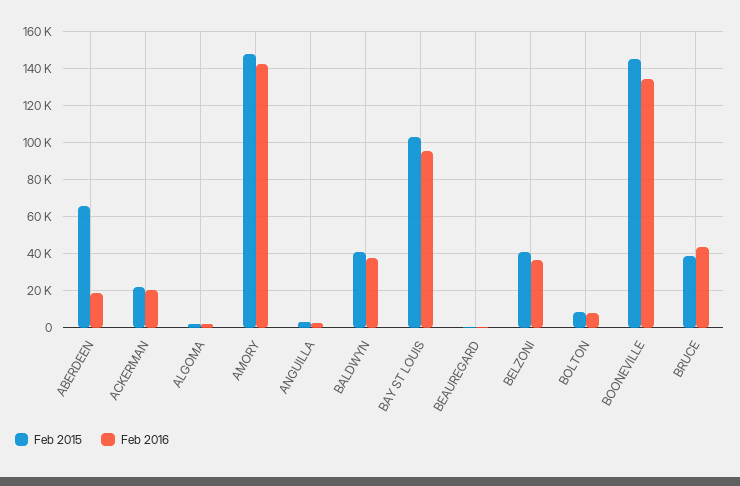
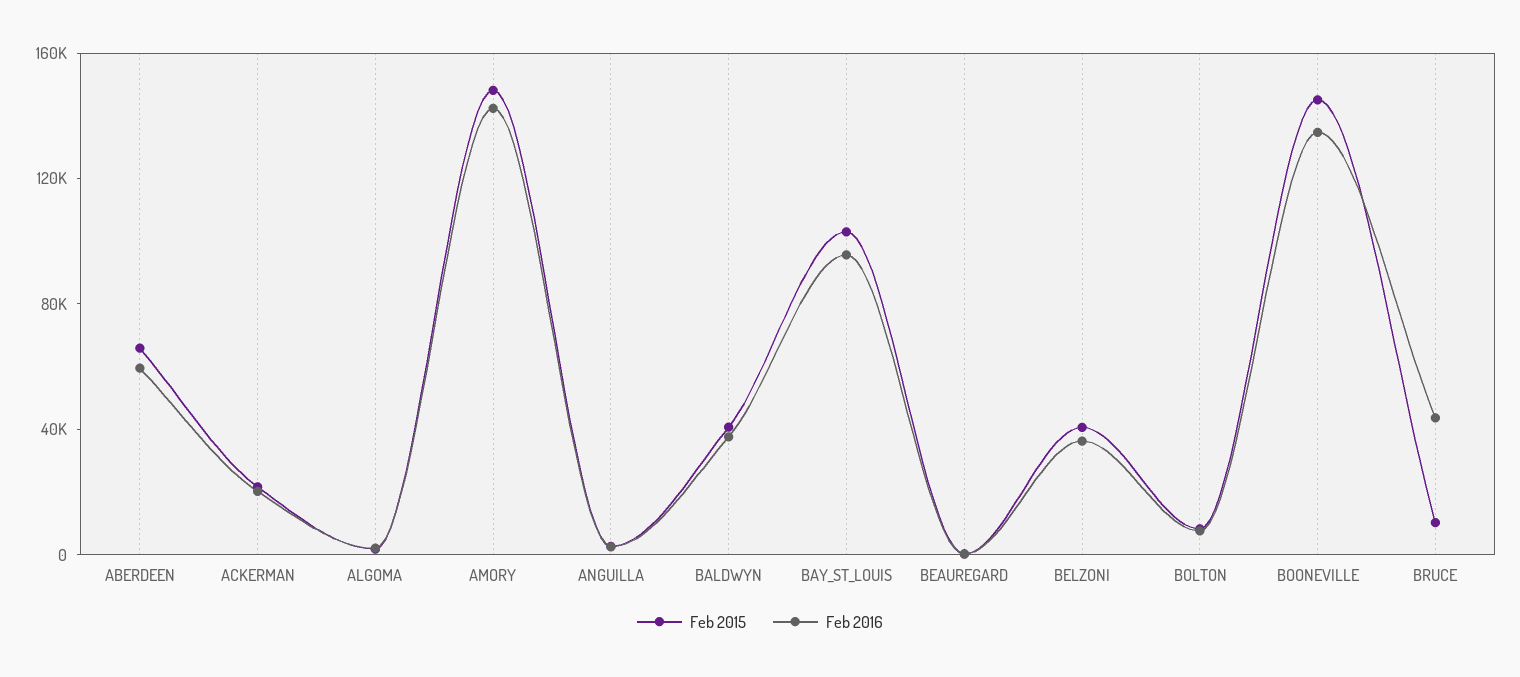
  {
    "Feb 2015": {
      "ABERDEEN": 65000,
      "ACKERMAN": 20000,
      "ALGOMA": 0,
      "AMORY": 150000,
      "ANGUILLA": 5000,
      "BALDWYN": 40000,
      "BAY ST LOUIS": 105000,
      "BEAUREGARD": 0,
      "BELZONI": 40000,
      "BOLTON": 10000,
      "BOONEVILLE": 145000,
-     "BRUCE": 40000
+     "BRUCE": 10000
    },
    "Feb 2016": {
-     "ABERDEEN": 20000,
+     "ABERDEEN": 60000,
      "ACKERMAN": 20000,
      "ALGOMA": 0,
      "AMORY": 140000,
      "ANGUILLA": 5000,
      "BALDWYN": 40000,
      "BAY ST LOUIS": 95000,
      "BEAUREGARD": 0,
      "BELZONI": 35000,
      "BOLTON": 10000,
      "BOONEVILLE": 135000,
      "BRUCE": 45000
    }
  }

